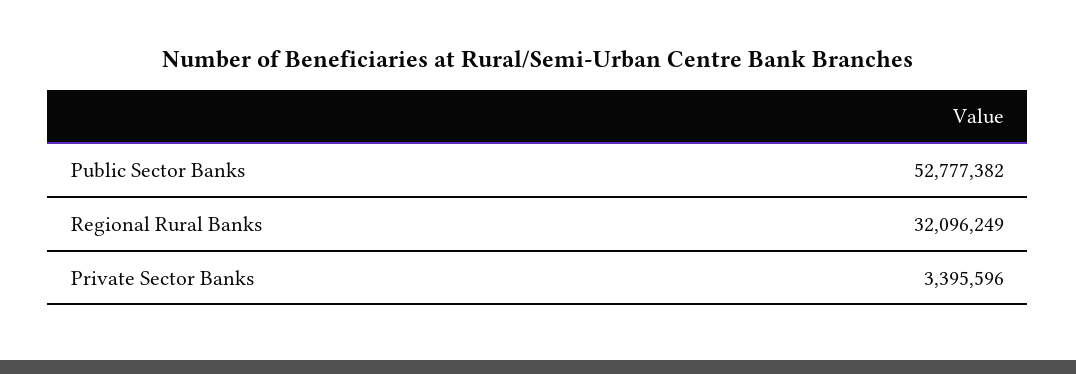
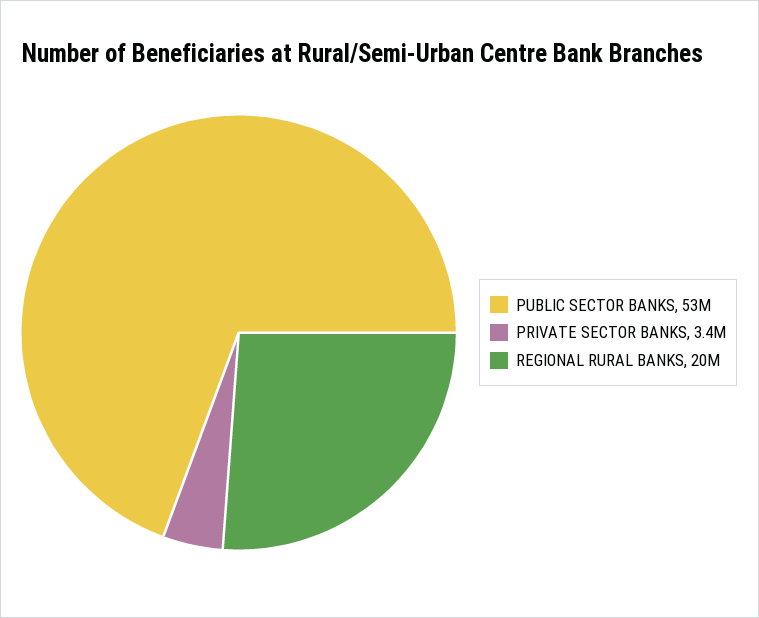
  {
    "Public Sector Banks": 52777382,
-   "Regional Rural Banks": 32096249,
+   "Regional Rural Banks": 20000000,
    "Private Sector Banks": 3395596
  }

